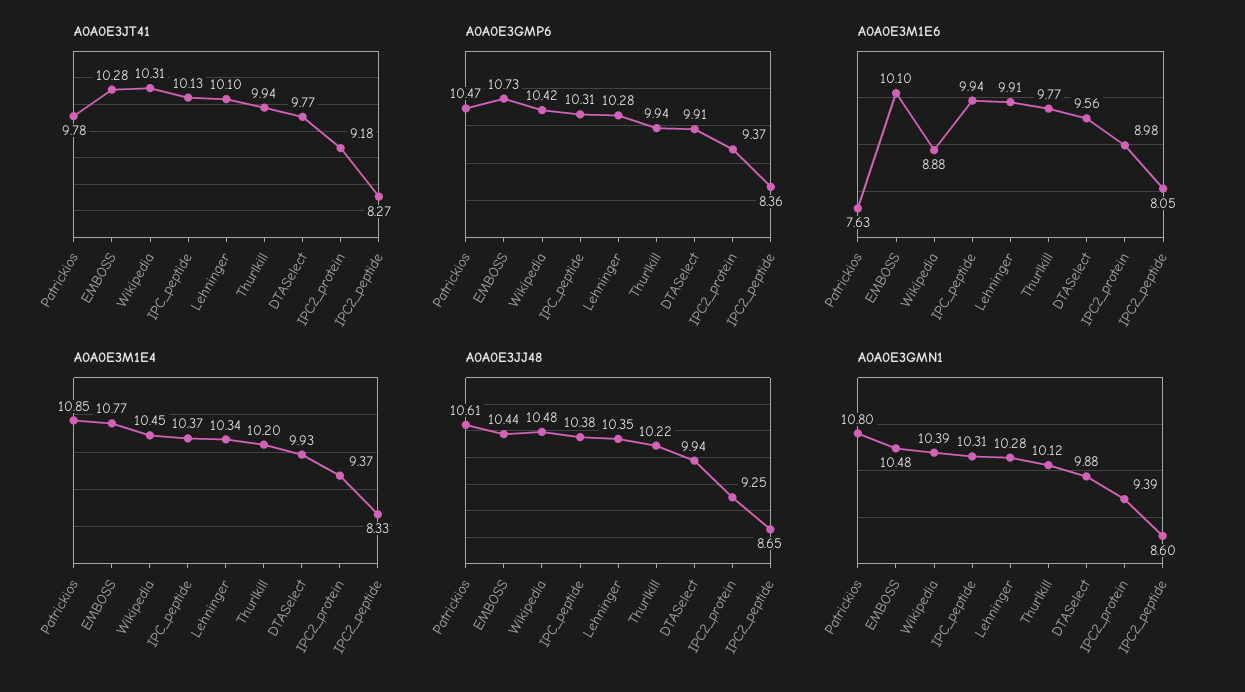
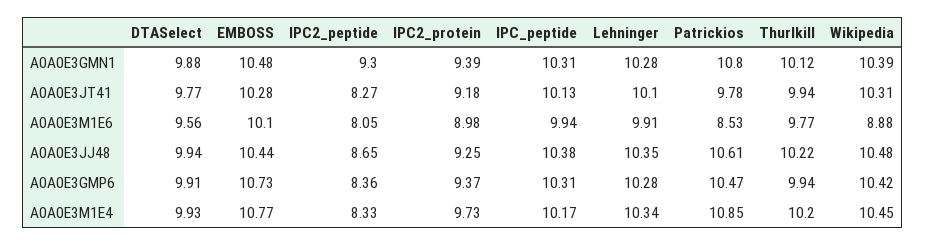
  {
    "A0A0E3JT41": {
      "Patrickios": 9.78,
      "EMBOSS": 10.28,
      "Wikipedia": 10.31,
      "IPC_peptide": 10.13,
      "Lehninger": 10.1,
      "Thurlkill": 9.94,
      "DTASelect": 9.77,
      "IPC2_protein": 9.18,
      "IPC2_peptide": 8.27
    },
    "A0A0E3GMP6": {
      "Patrickios": 10.47,
      "EMBOSS": 10.73,
      "Wikipedia": 10.42,
      "IPC_peptide": 10.31,
      "Lehninger": 10.28,
      "Thurlkill": 9.94,
      "DTASelect": 9.91,
      "IPC2_protein": 9.37,
      "IPC2_peptide": 8.36
    },
    "A0A0E3M1E6": {
-     "Patrickios": 7.63,
+     "Patrickios": 8.53,
      "EMBOSS": 10.1,
      "Wikipedia": 8.88,
      "IPC_peptide": 9.94,
      "Lehninger": 9.91,
      "Thurlkill": 9.77,
      "DTASelect": 9.56,
      "IPC2_protein": 8.98,
      "IPC2_peptide": 8.05
    },
    "A0A0E3M1E4": {
      "Patrickios": 10.85,
      "EMBOSS": 10.77,
      "Wikipedia": 10.45,
-     "IPC_peptide": 10.37,
+     "IPC_peptide": 10.17,
      "Lehninger": 10.34,
      "Thurlkill": 10.2,
      "DTASelect": 9.93,
-     "IPC2_protein": 9.37,
+     "IPC2_protein": 9.73,
      "IPC2_peptide": 8.33
    },
    "A0A0E3JJ48": {
      "Patrickios": 10.61,
      "EMBOSS": 10.44,
      "Wikipedia": 10.48,
      "IPC_peptide": 10.38,
      "Lehninger": 10.35,
      "Thurlkill": 10.22,
      "DTASelect": 9.94,
      "IPC2_protein": 9.25,
      "IPC2_peptide": 8.65
    },
    "A0A0E3GMN1": {
      "Patrickios": 10.8,
      "EMBOSS": 10.48,
      "Wikipedia": 10.39,
      "IPC_peptide": 10.31,
      "Lehninger": 10.28,
      "Thurlkill": 10.12,
      "DTASelect": 9.88,
      "IPC2_protein": 9.39,
-     "IPC2_peptide": 8.6
+     "IPC2_peptide": 9.3
    }
  }

